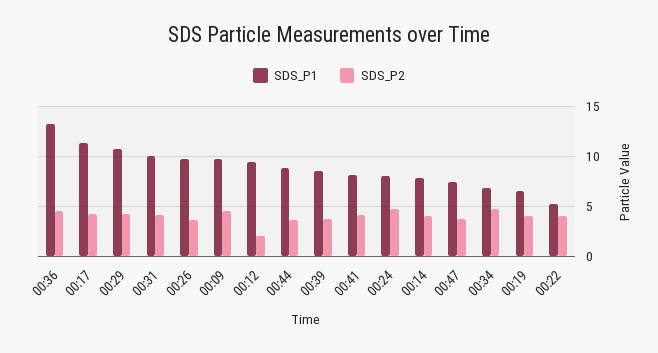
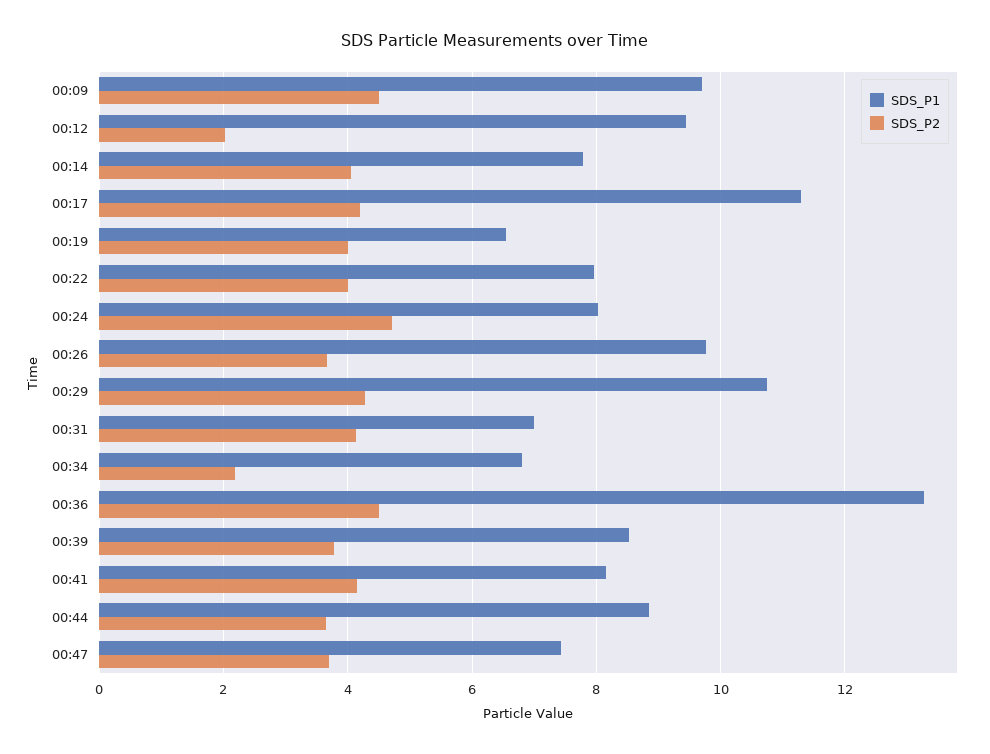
  {
    "SDS_P1": {
      "00:36": 13.2,
      "00:17": 11.4,
      "00:29": 10.8,
-     "00:31": 10,
+     "00:31": 7,
      "00:26": 9.8,
      "00:09": 9.8,
      "00:12": 9.4,
      "00:44": 8.8,
      "00:39": 8.6,
      "00:41": 8.2,
      "00:24": 8,
      "00:14": 7.8,
      "00:47": 7.4,
      "00:34": 6.8,
      "00:19": 6.6,
-     "00:22": 5
+     "00:22": 8
    },
    "SDS_P2": {
      "00:36": 4.6,
      "00:17": 4.2,
      "00:29": 4.2,
      "00:31": 4.2,
      "00:26": 3.6,
      "00:09": 4.6,
      "00:12": 2,
      "00:44": 3.6,
      "00:39": 3.8,
      "00:41": 4.2,
      "00:24": 4.8,
      "00:14": 4,
      "00:47": 3.8,
-     "00:34": 5,
+     "00:34": 2.2,
      "00:19": 4,
      "00:22": 4
    }
  }

